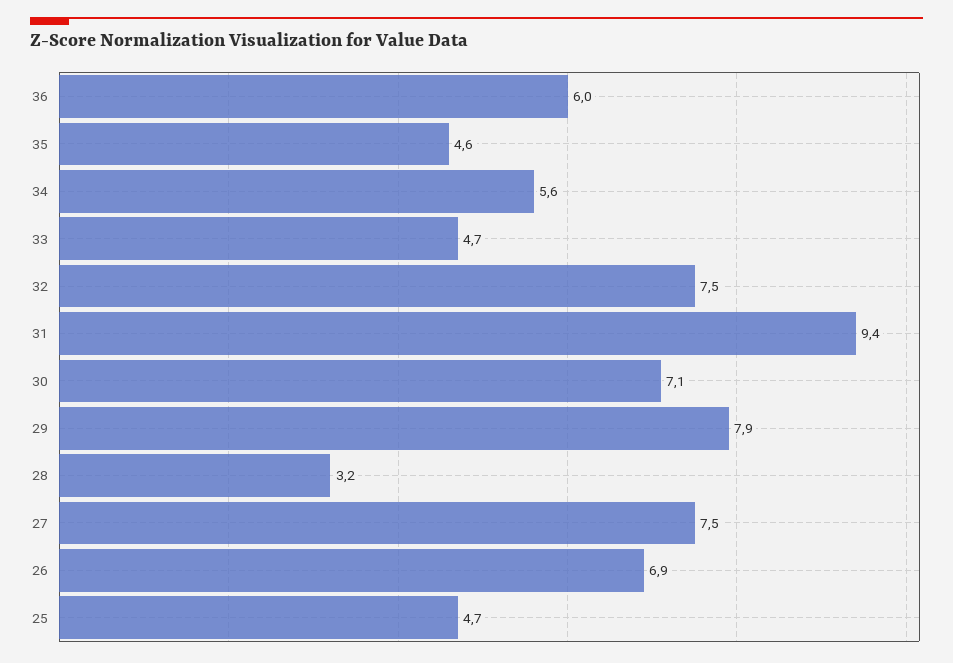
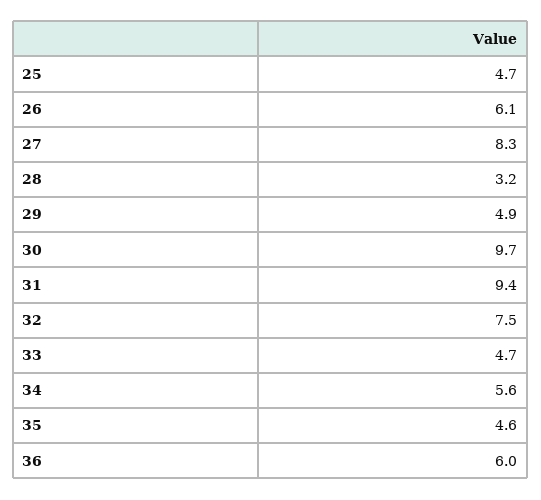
  {
    "36": 6,
    "35": 4.6,
    "34": 5.6,
    "33": 4.7,
    "32": 7.5,
    "31": 9.4,
-   "30": 7.1,
+   "30": 9.7,
-   "29": 7.9,
+   "29": 4.9,
    "28": 3.2,
-   "27": 7.5,
+   "27": 8.3,
-   "26": 6.9,
+   "26": 6.1,
    "25": 4.7
  }

